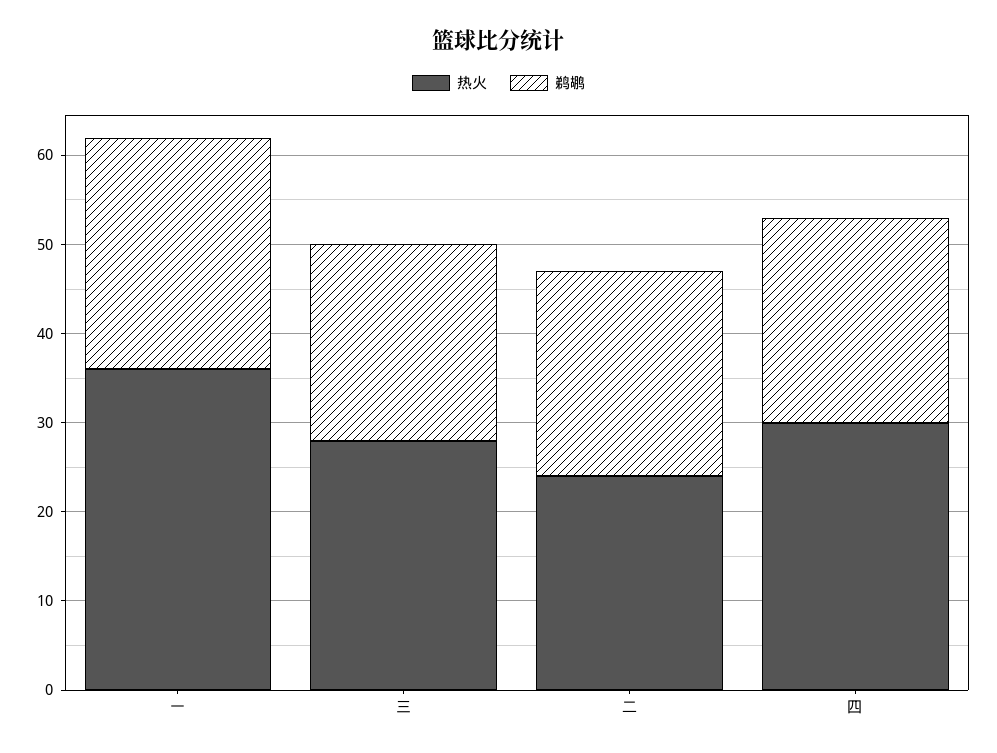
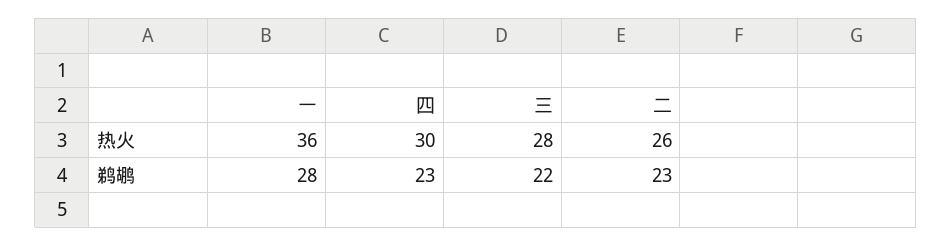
  {
    "热火": {
      "一": 36,
      "三": 28,
-     "二": 24,
+     "二": 26,
      "四": 30
    },
    "鹈鹕": {
-     "一": 26,
+     "一": 28,
      "三": 22,
      "二": 23,
      "四": 23
    }
  }

